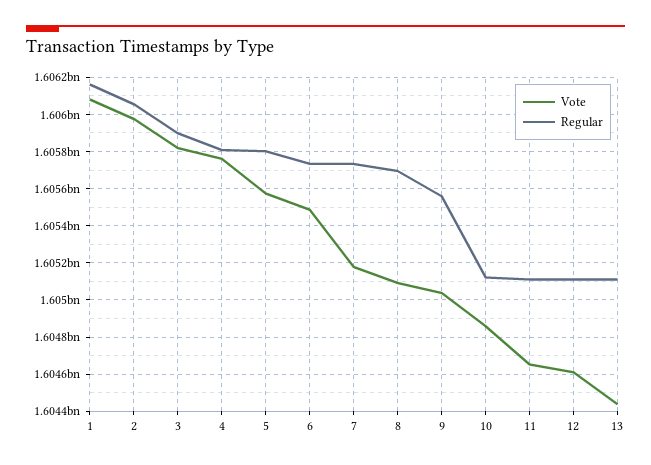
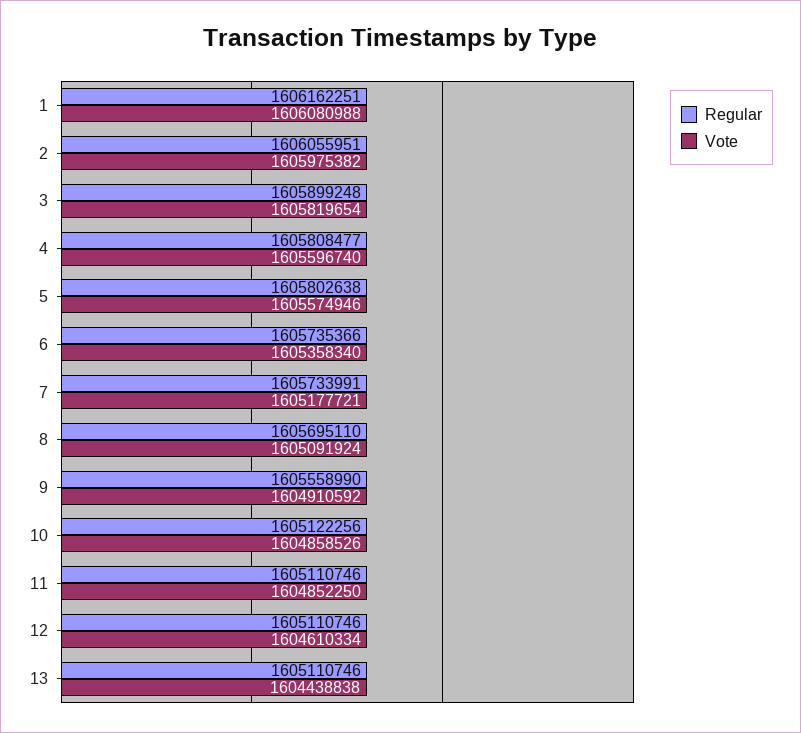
  {
    "Vote": {
      "1": 1606080988,
      "2": 1605975382,
      "3": 1605819654,
-     "4": 1605750000,
+     "4": 1605596740,
      "5": 1605574946,
-     "6": 1605500000,
+     "6": 1605358340,
      "7": 1605177721,
      "8": 1605091924,
-     "9": 1605050000,
+     "9": 1604910592,
      "10": 1604858526,
-     "11": 1604650000,
+     "11": 1604852250,
      "12": 1604610334,
      "13": 1604438838
    },
    "Regular": {
      "1": 1606162251,
      "2": 1606055951,
      "3": 1605899248,
      "4": 1605808477,
      "5": 1605802638,
      "6": 1605735366,
      "7": 1605733991,
      "8": 1605695110,
      "9": 1605558990,
      "10": 1605122256,
      "11": 1605110746,
      "12": 1605110746,
      "13": 1605110746
    }
  }

